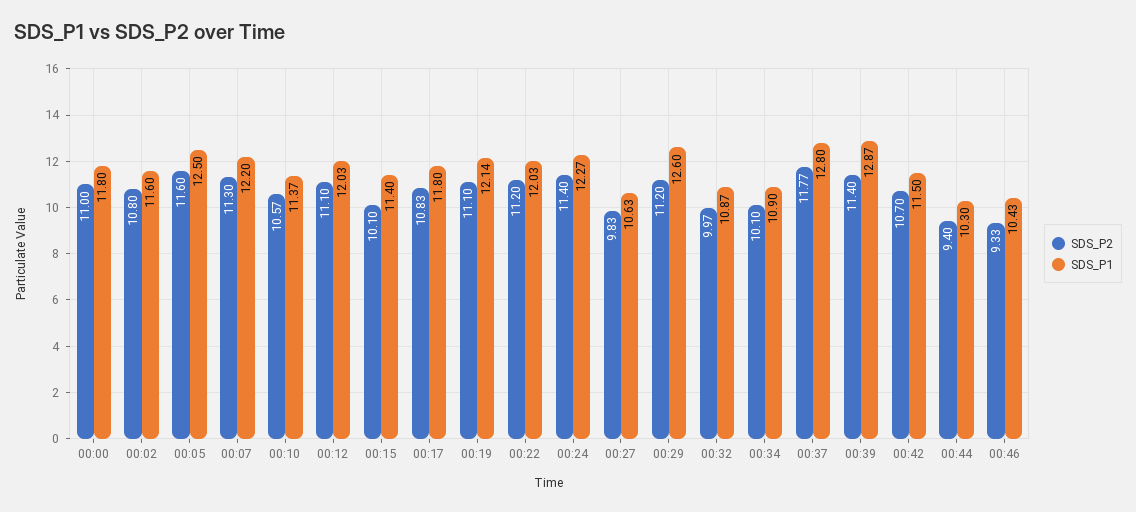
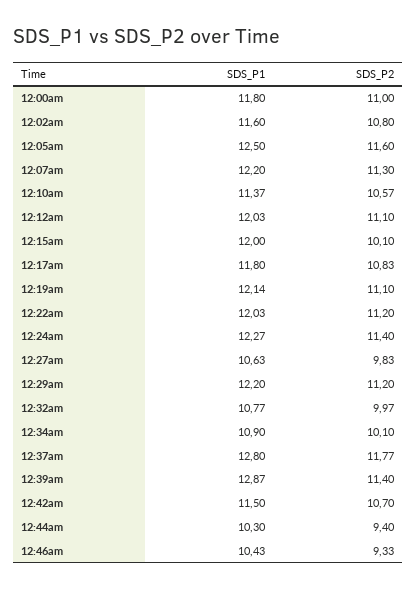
  {
    "SDS_P2": {
      "00:00": 11,
      "00:02": 10.8,
      "00:05": 11.6,
      "00:07": 11.3,
      "00:10": 10.57,
      "00:12": 11.1,
      "00:15": 10.1,
      "00:17": 10.83,
      "00:19": 11.1,
      "00:22": 11.2,
      "00:24": 11.4,
      "00:27": 9.83,
      "00:29": 11.2,
      "00:32": 9.97,
      "00:34": 10.1,
      "00:37": 11.77,
      "00:39": 11.4,
      "00:42": 10.7,
      "00:44": 9.4,
      "00:46": 9.33
    },
    "SDS_P1": {
      "00:00": 11.8,
      "00:02": 11.6,
      "00:05": 12.5,
      "00:07": 12.2,
      "00:10": 11.37,
      "00:12": 12.03,
-     "00:15": 11.4,
+     "00:15": 12,
      "00:17": 11.8,
      "00:19": 12.14,
      "00:22": 12.03,
      "00:24": 12.27,
      "00:27": 10.63,
-     "00:29": 12.6,
+     "00:29": 12.2,
-     "00:32": 10.87,
+     "00:32": 10.77,
      "00:34": 10.9,
      "00:37": 12.8,
      "00:39": 12.87,
      "00:42": 11.5,
      "00:44": 10.3,
      "00:46": 10.43
    }
  }

